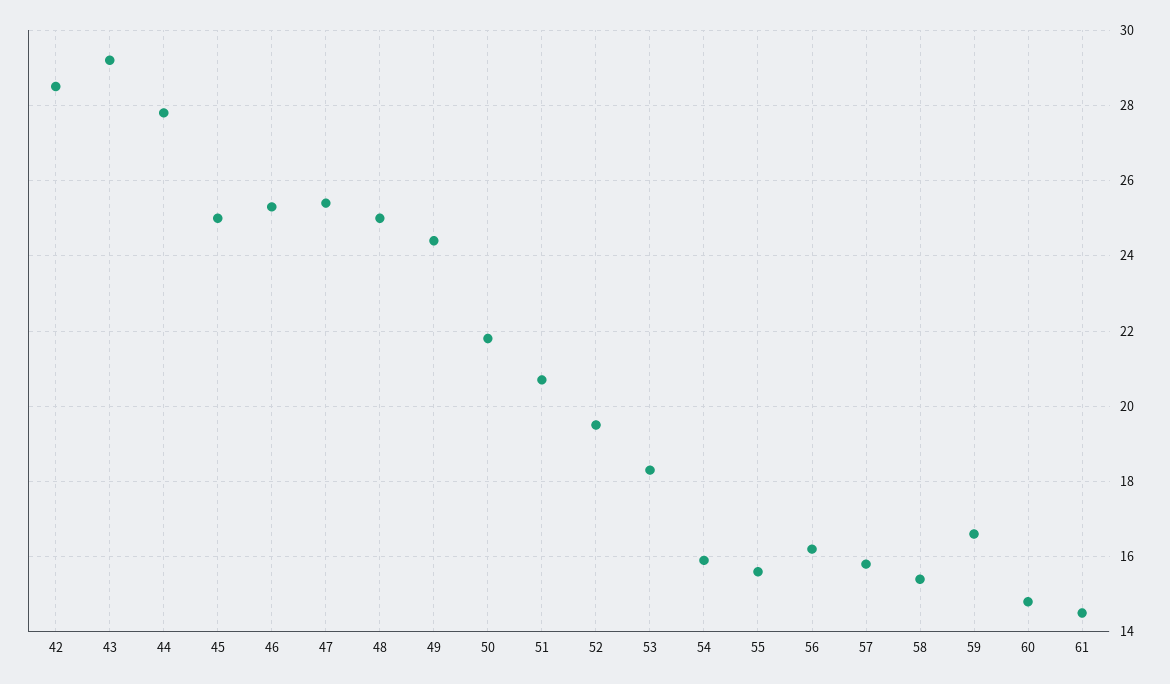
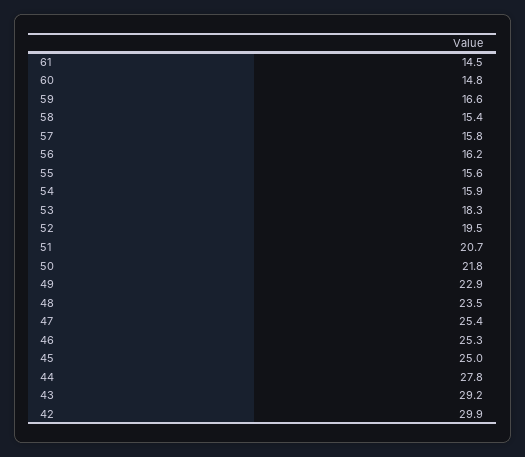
  {
-   "42": 28.5,
+   "42": 29.9,
    "43": 29.2,
    "44": 27.8,
    "45": 25,
    "46": 25.3,
    "47": 25.4,
-   "48": 25,
+   "48": 23.5,
-   "49": 24.5,
+   "49": 22.9,
    "50": 21.8,
    "51": 20.7,
    "52": 19.5,
    "53": 18.3,
    "54": 15.9,
    "55": 15.6,
    "56": 16.2,
    "57": 15.8,
    "58": 15.4,
    "59": 16.6,
    "60": 14.8,
    "61": 14.5
  }

